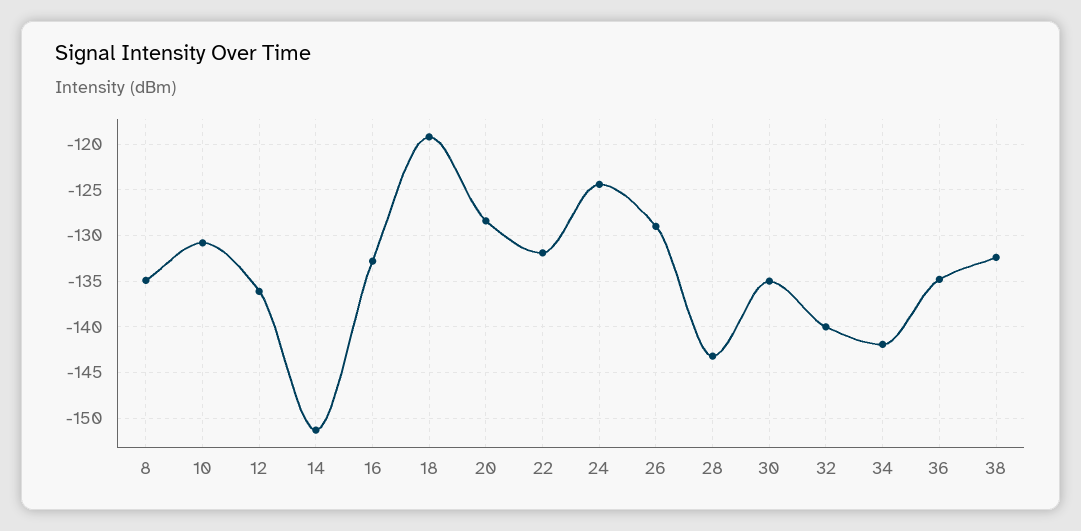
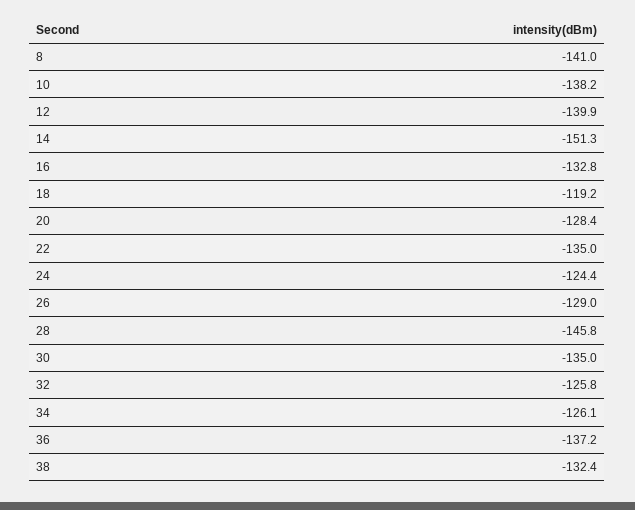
  {
-   "8": -135,
+   "8": -141,
-   "10": -131,
+   "10": -138.2,
-   "12": -136,
+   "12": -139.9,
    "14": -151.3,
    "16": -132.8,
    "18": -119.2,
    "20": -128.4,
-   "22": -132,
+   "22": -135,
    "24": -124.4,
    "26": -129,
-   "28": -143,
+   "28": -145.8,
    "30": -135,
-   "32": -140,
+   "32": -125.8,
-   "34": -142,
+   "34": -126.1,
-   "36": -135,
+   "36": -137.2,
    "38": -132.4
  }

